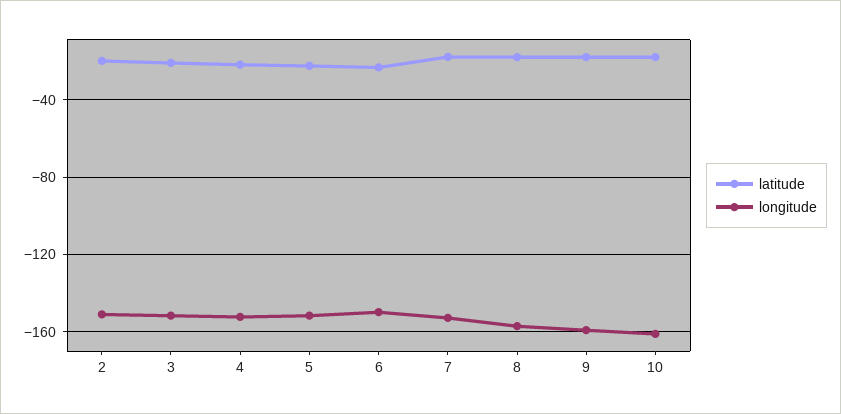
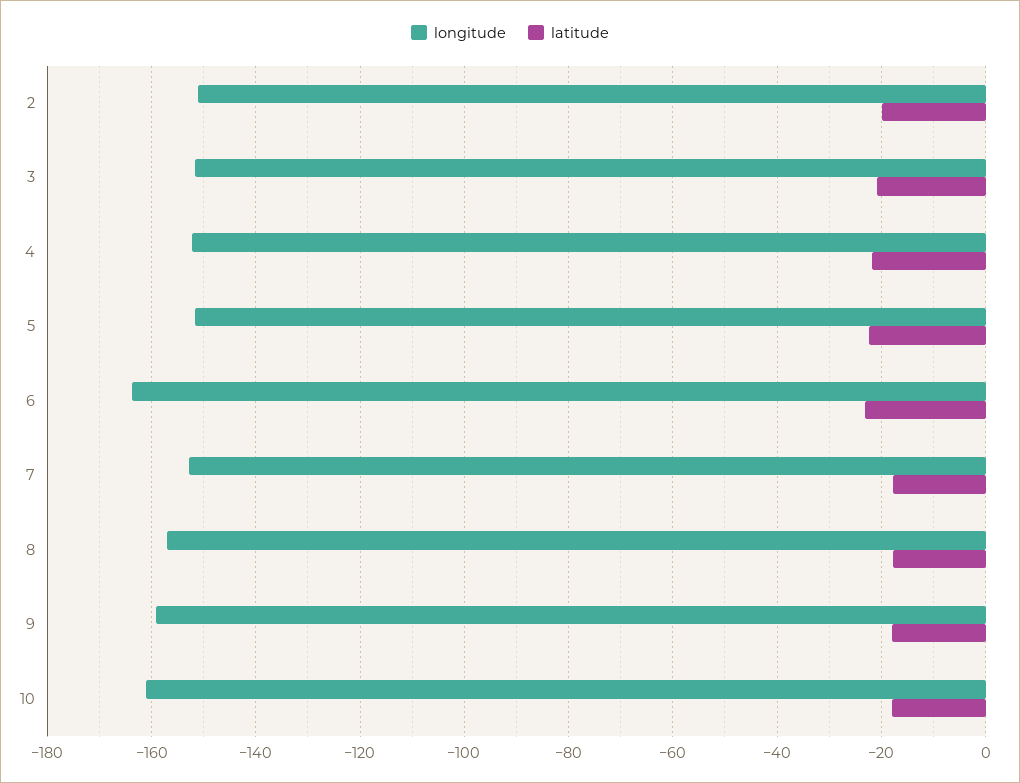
  {
    "latitude": {
      "2": -20,
      "3": -20,
      "4": -22,
      "5": -22,
      "6": -24,
      "7": -18,
      "8": -18,
      "9": -18,
      "10": -18
    },
    "longitude": {
      "2": -152,
      "3": -152,
      "4": -152,
      "5": -152,
-     "6": -150,
+     "6": -164,
      "7": -152,
      "8": -158,
      "9": -160,
      "10": -162
    }
  }

